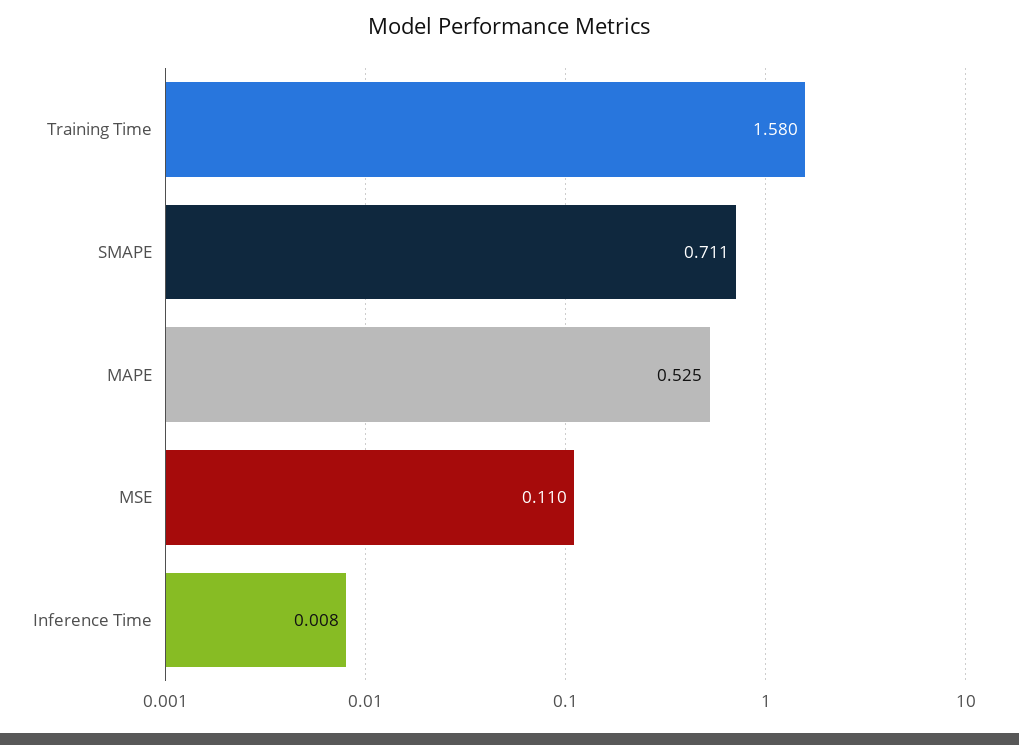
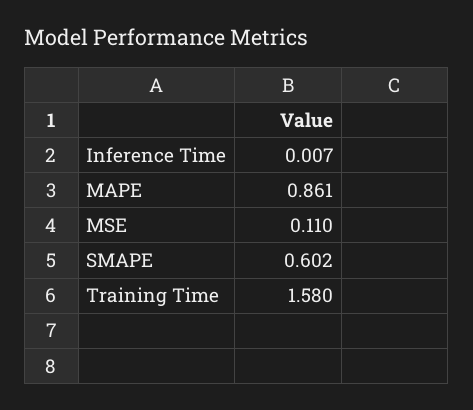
  {
    "Training Time": 1.58,
-   "SMAPE": 0.711,
+   "SMAPE": 0.602,
-   "MAPE": 0.525,
+   "MAPE": 0.861,
    "MSE": 0.11,
-   "Inference Time": 0.008
+   "Inference Time": 0.007
  }

